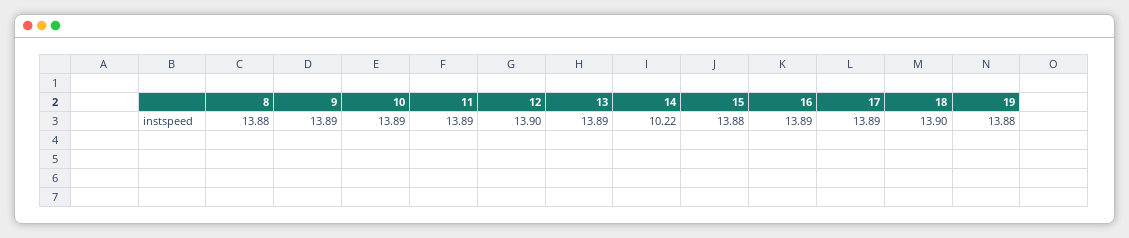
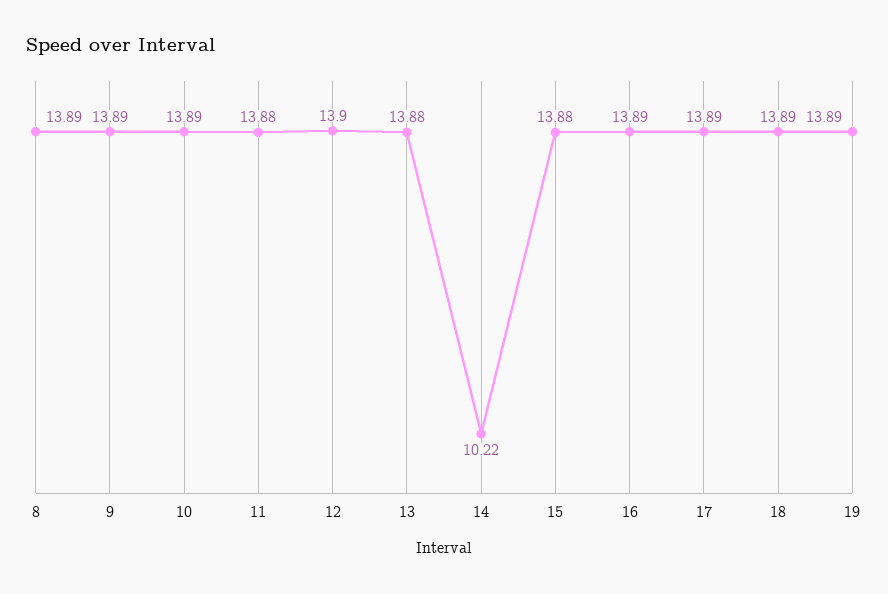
  {
-   "8": 13.88,
+   "8": 13.89,
    "9": 13.89,
    "10": 13.89,
-   "11": 13.89,
+   "11": 13.88,
    "12": 13.9,
-   "13": 13.89,
+   "13": 13.88,
    "14": 10.22,
    "15": 13.88,
    "16": 13.89,
    "17": 13.89,
-   "18": 13.9,
+   "18": 13.89,
-   "19": 13.88
+   "19": 13.89
  }

